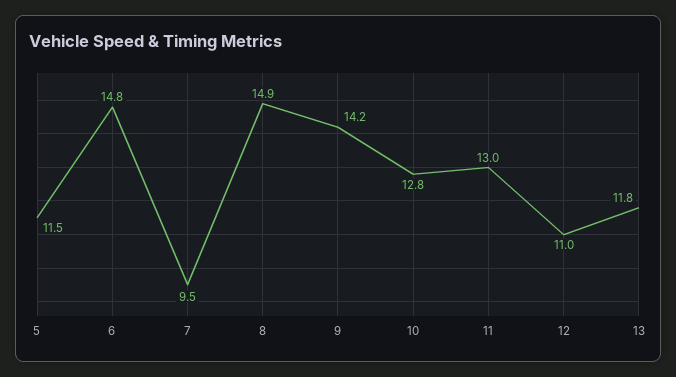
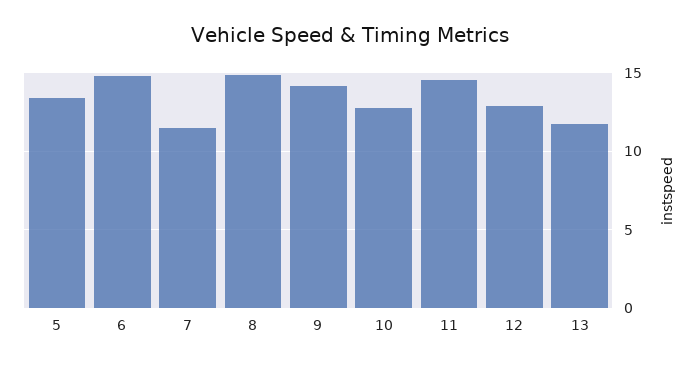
  {
-   "5": 11.5,
+   "5": 13.5,
    "6": 14.8,
-   "7": 9.5,
+   "7": 11.5,
    "8": 14.9,
    "9": 14.2,
    "10": 12.8,
-   "11": 13,
+   "11": 14.5,
-   "12": 11,
+   "12": 13,
    "13": 11.8
  }

